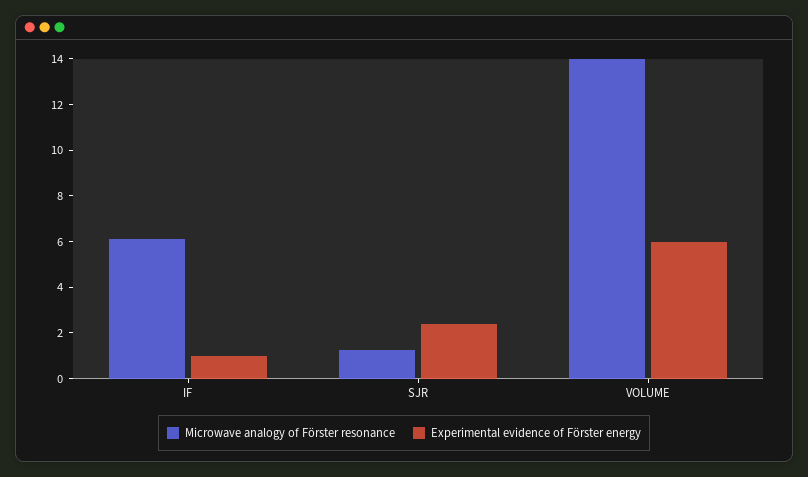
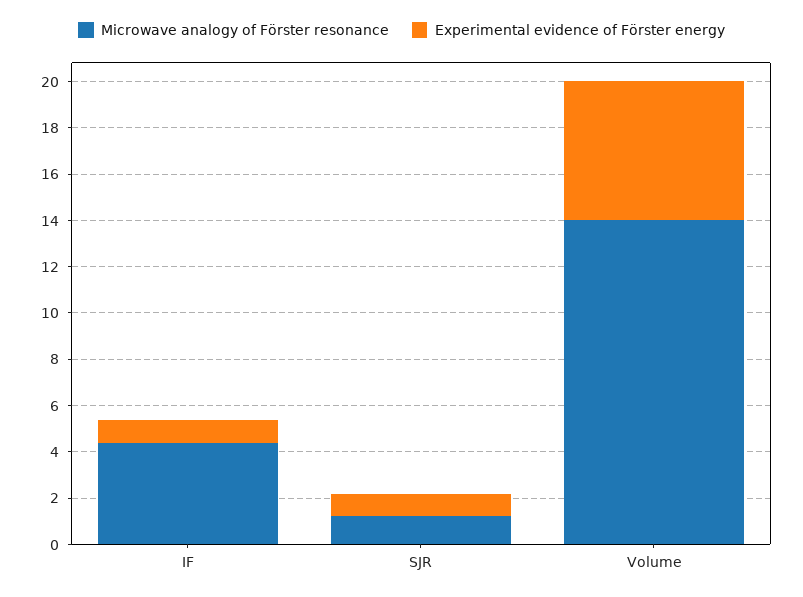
  {
    "Microwave analogy of Förster resonance": {
-     "IF": 6,
+     "IF": 4.5,
      "SJR": 1,
      "VOLUME": 14
    },
    "Experimental evidence of Förster energy": {
      "IF": 1,
-     "SJR": 2.5,
+     "SJR": 1,
      "VOLUME": 6
    }
  }

